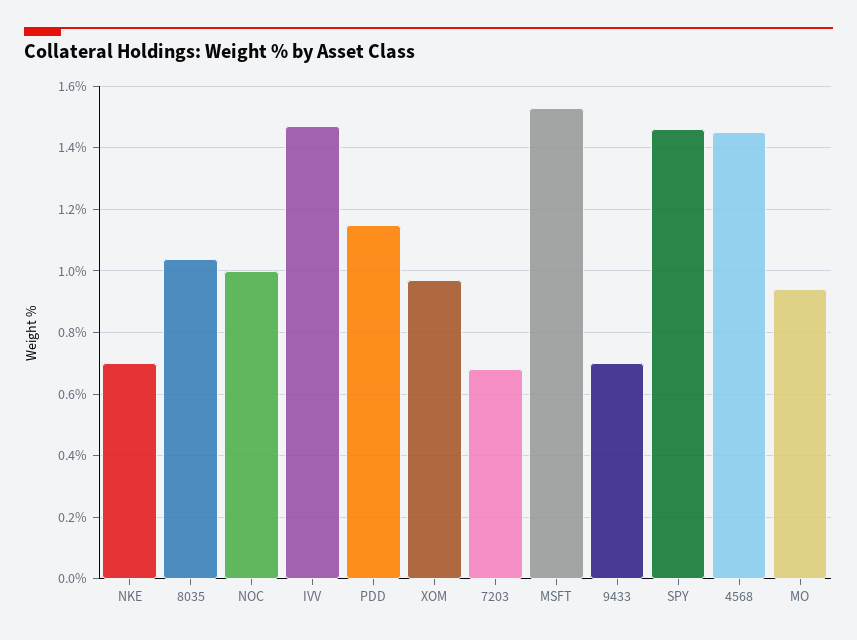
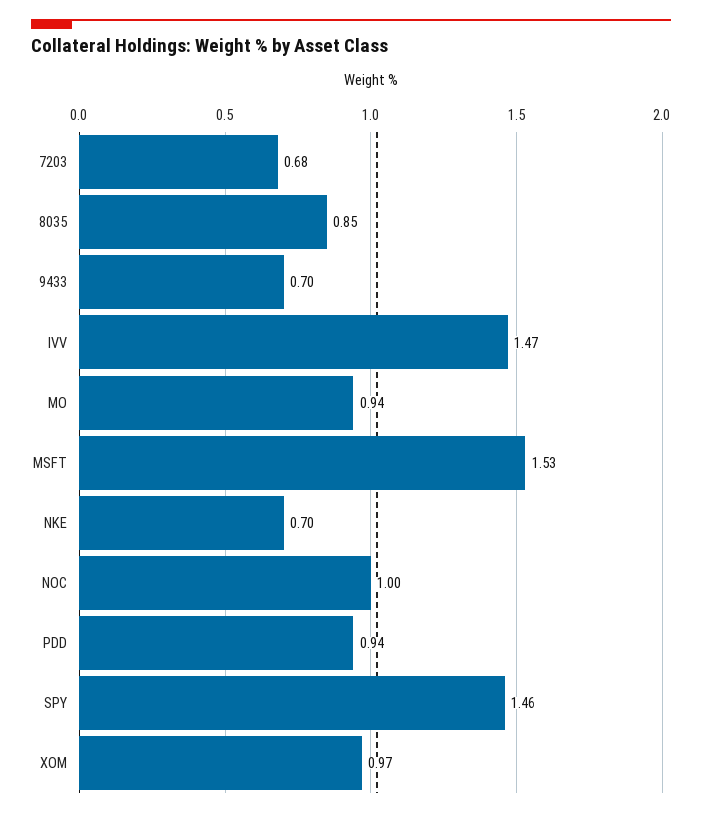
  {
    "NKE": 0.7,
-   "8035": 1.05,
+   "8035": 0.85,
    "NOC": 1,
    "IVV": 1.47,
-   "PDD": 1.15,
+   "PDD": 0.94,
    "XOM": 0.97,
    "7203": 0.68,
    "MSFT": 1.53,
    "9433": 0.7,
    "SPY": 1.46,
-   "4568": 1.45,
    "MO": 0.94
  }

